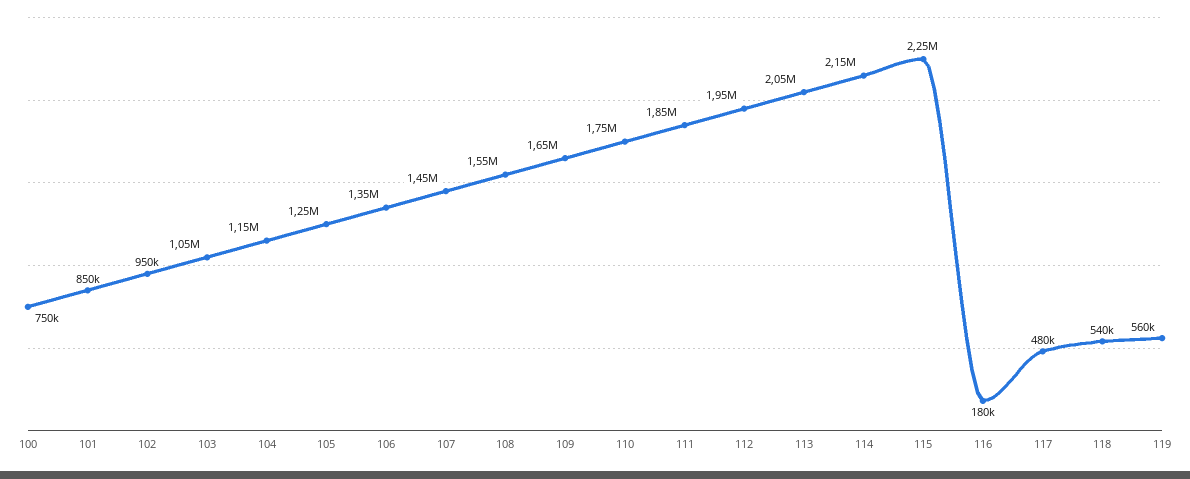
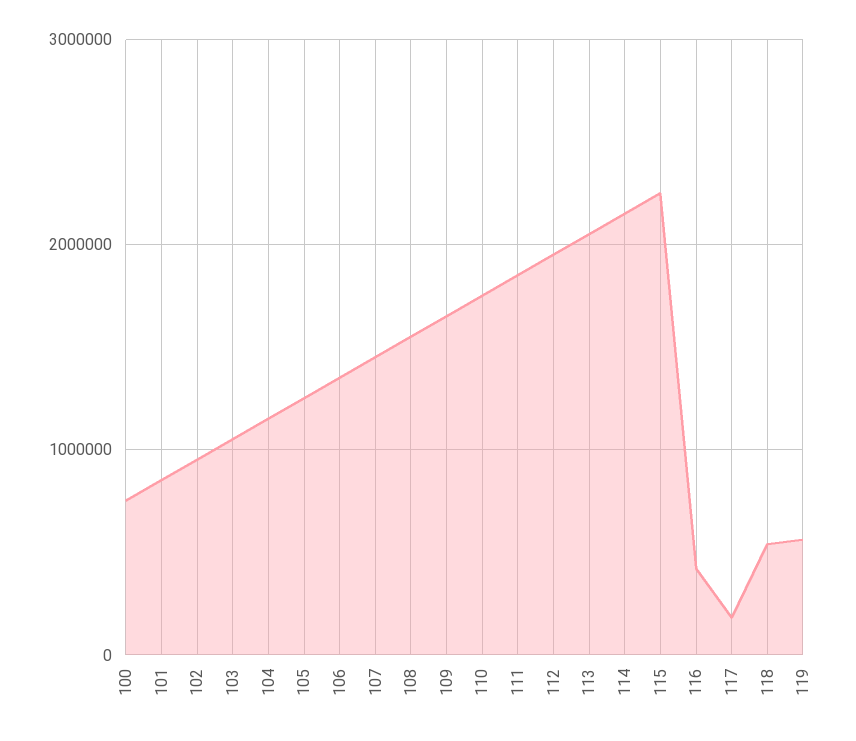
  {
    "100": 750000,
    "101": 850000,
    "102": 950000,
    "103": 1050000,
    "104": 1150000,
    "105": 1250000,
    "106": 1350000,
    "107": 1450000,
    "108": 1550000,
    "109": 1650000,
    "110": 1750000,
    "111": 1850000,
    "112": 1950000,
    "113": 2050000,
    "114": 2150000,
    "115": 2250000,
-   "116": 180000,
+   "116": 400000,
-   "117": 480000,
+   "117": 200000,
    "118": 540000,
    "119": 560000
  }

